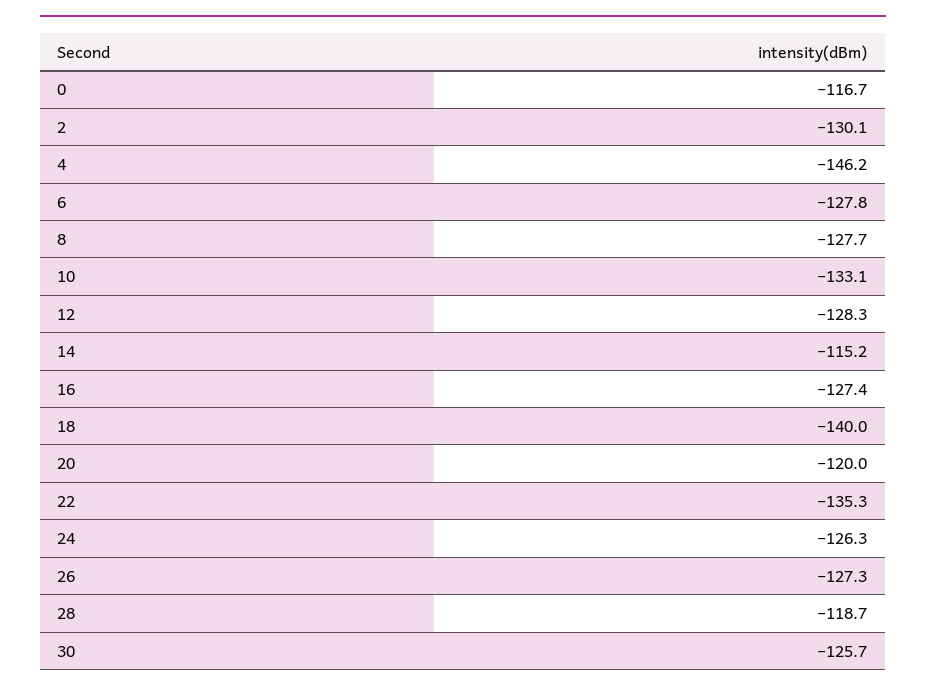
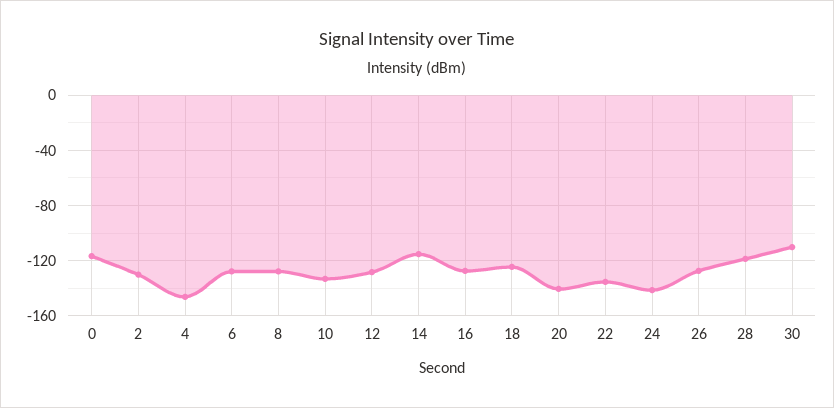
  {
    "0": -116.7,
    "2": -130.1,
    "4": -146.2,
    "6": -127.8,
    "8": -127.7,
    "10": -133.1,
    "12": -128.3,
    "14": -115.2,
    "16": -127.4,
-   "18": -140,
+   "18": -125,
-   "20": -120,
+   "20": -140,
    "22": -135.3,
-   "24": -126.3,
+   "24": -140,
    "26": -127.3,
    "28": -118.7,
-   "30": -125.7
+   "30": -110
  }

